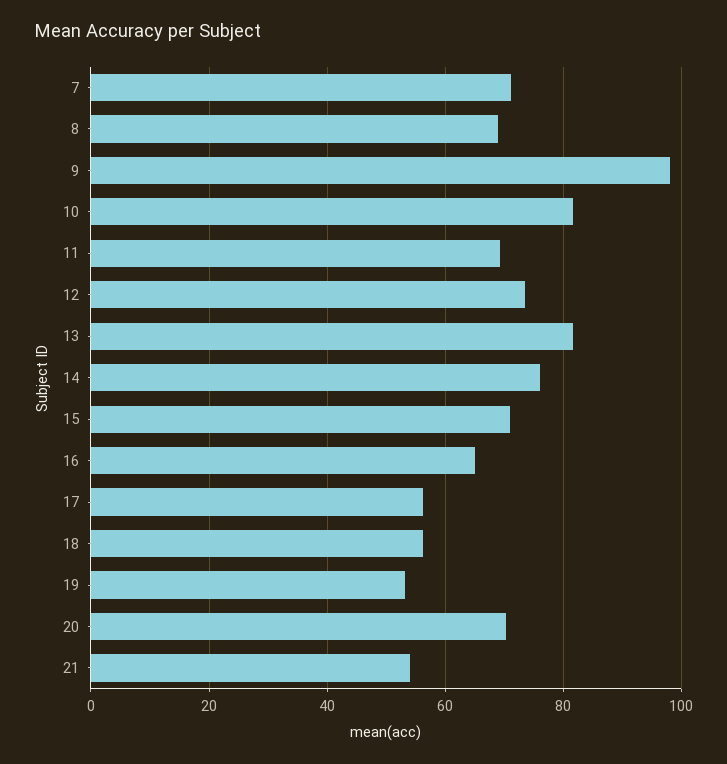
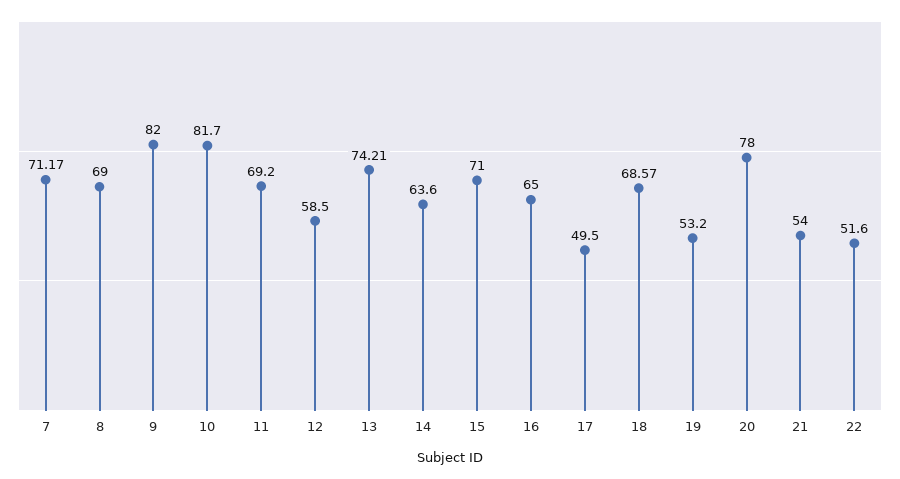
  {
    "7": 71.17,
    "8": 69,
-   "9": 98,
+   "9": 82,
    "10": 81.7,
    "11": 69.2,
-   "12": 74,
+   "12": 58.5,
-   "13": 82,
+   "13": 74.21,
-   "14": 76,
+   "14": 63.6,
    "15": 71,
    "16": 65,
-   "17": 56,
+   "17": 49.5,
-   "18": 56,
+   "18": 68.57,
    "19": 53.2,
-   "20": 70,
+   "20": 78,
-   "21": 54
+   "21": 54,
+   "22": 51.6
  }

